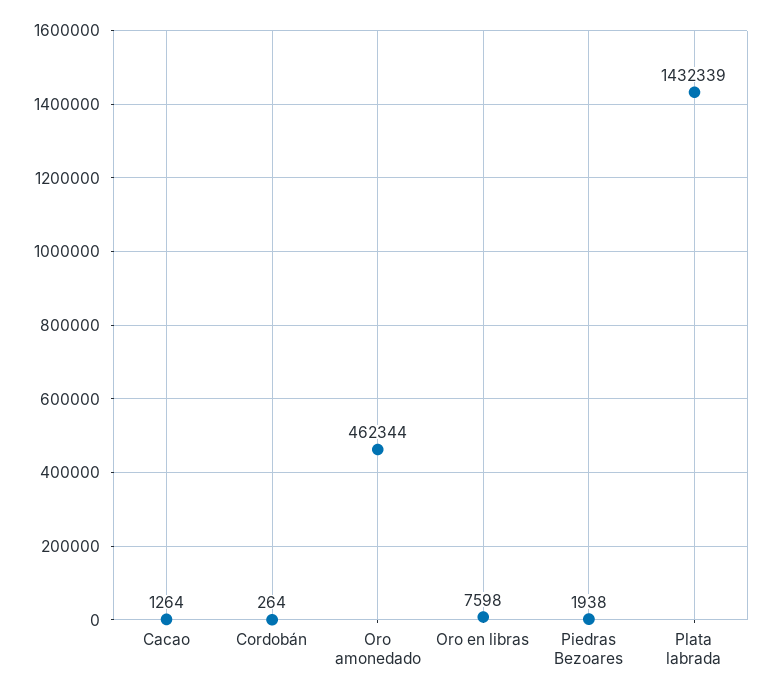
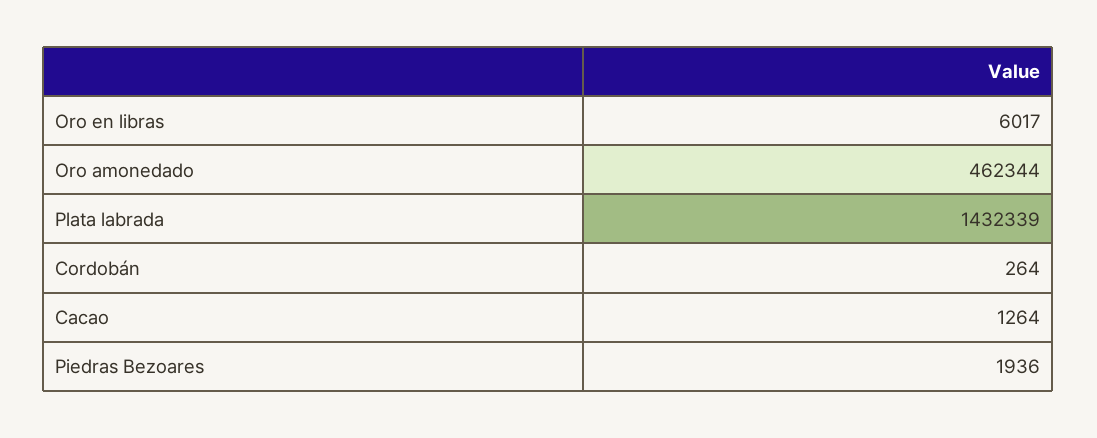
  {
    "Cacao": 1264,
    "Cordobán": 264,
    "Oro amonedado": 462344,
-   "Oro en libras": 7598,
+   "Oro en libras": 6017,
-   "Piedras Bezoares": 1938,
+   "Piedras Bezoares": 1936,
    "Plata labrada": 1432339
  }

